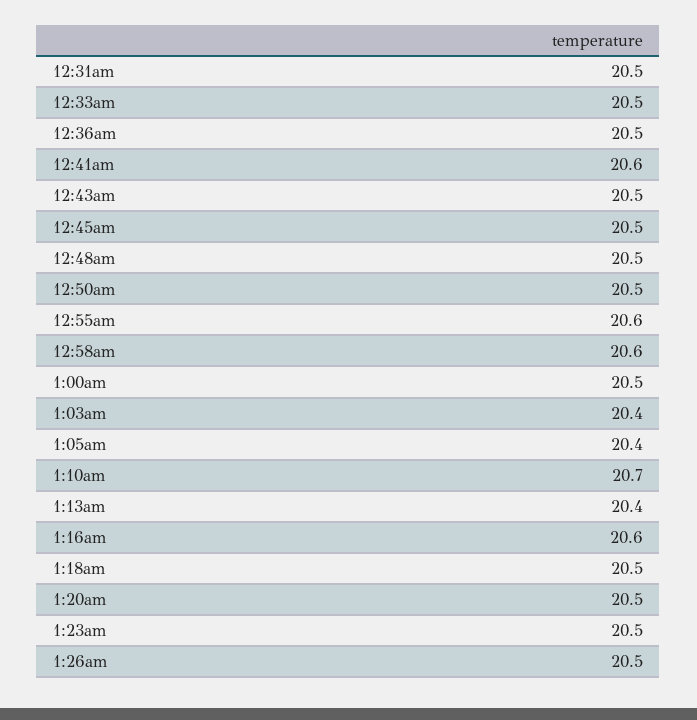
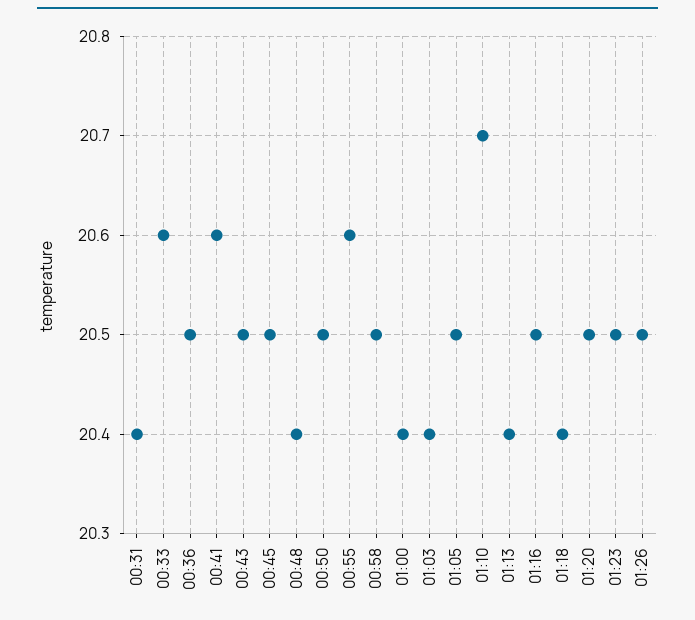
  {
-   "12:31am": 20.5,
+   "12:31am": 20.4,
-   "12:33am": 20.5,
+   "12:33am": 20.6,
    "12:36am": 20.5,
    "12:41am": 20.6,
    "12:43am": 20.5,
    "12:45am": 20.5,
-   "12:48am": 20.5,
+   "12:48am": 20.4,
    "12:50am": 20.5,
    "12:55am": 20.6,
-   "12:58am": 20.6,
+   "12:58am": 20.5,
-   "1:00am": 20.5,
+   "1:00am": 20.4,
    "1:03am": 20.4,
-   "1:05am": 20.4,
+   "1:05am": 20.5,
    "1:10am": 20.7,
    "1:13am": 20.4,
-   "1:16am": 20.6,
+   "1:16am": 20.5,
-   "1:18am": 20.5,
+   "1:18am": 20.4,
    "1:20am": 20.5,
    "1:23am": 20.5,
    "1:26am": 20.5
  }

